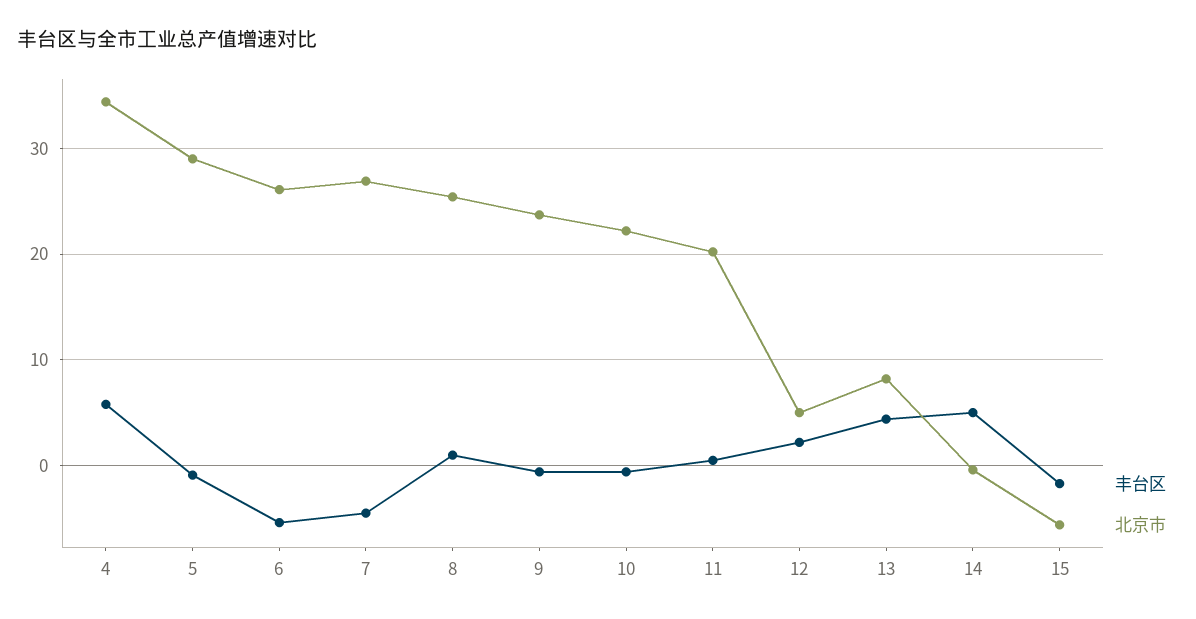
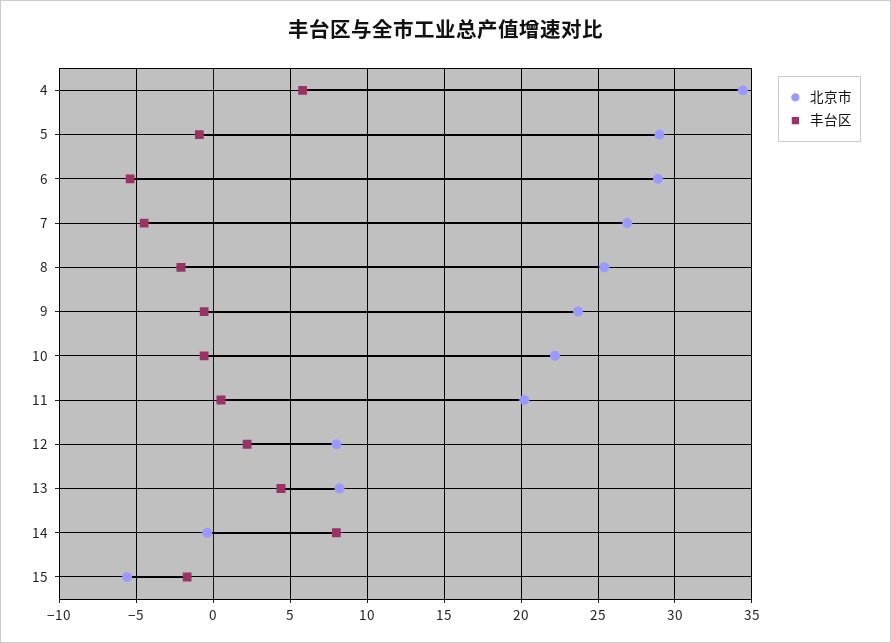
  {
    "丰台区": {
      "4": 6,
      "5": -1,
      "6": -5.5,
      "7": -4.5,
-     "8": 1,
+     "8": -2,
      "9": -0.5,
      "10": -0.5,
      "11": 0.5,
      "12": 2,
      "13": 4.5,
-     "14": 5,
+     "14": 8,
      "15": -1.5
    },
    "北京市": {
      "4": 34.5,
      "5": 29,
-     "6": 26,
+     "6": 29,
      "7": 27,
      "8": 25.5,
      "9": 23.5,
      "10": 22,
      "11": 20,
-     "12": 5,
+     "12": 8,
      "13": 8,
      "14": -0.5,
      "15": -5.5
    }
  }

